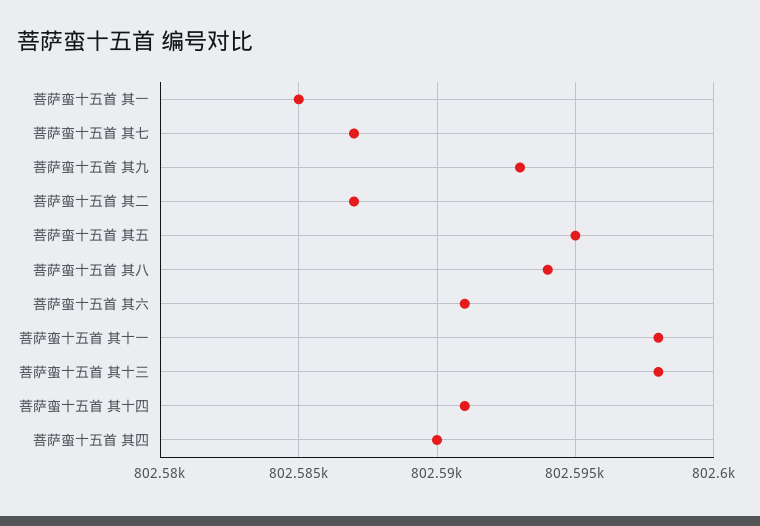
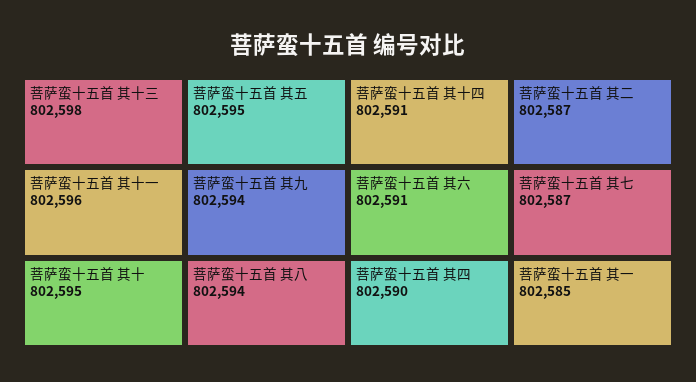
  {
    "菩萨蛮十五首 其一": 802585,
    "菩萨蛮十五首 其七": 802587,
-   "菩萨蛮十五首 其九": 802593,
+   "菩萨蛮十五首 其九": 802594,
    "菩萨蛮十五首 其二": 802587,
    "菩萨蛮十五首 其五": 802595,
    "菩萨蛮十五首 其八": 802594,
    "菩萨蛮十五首 其六": 802591,
-   "菩萨蛮十五首 其十一": 802598,
+   "菩萨蛮十五首 其十一": 802596,
    "菩萨蛮十五首 其十三": 802598,
    "菩萨蛮十五首 其十四": 802591,
-   "菩萨蛮十五首 其四": 802590
+   "菩萨蛮十五首 其四": 802590,
+   "菩萨蛮十五首 其十": 802595
  }

